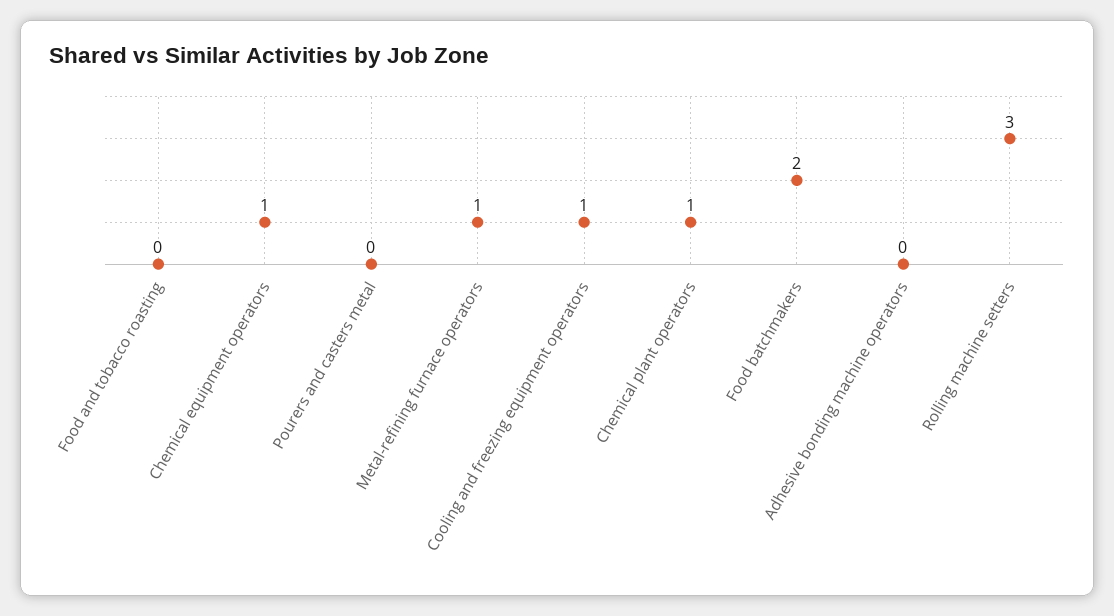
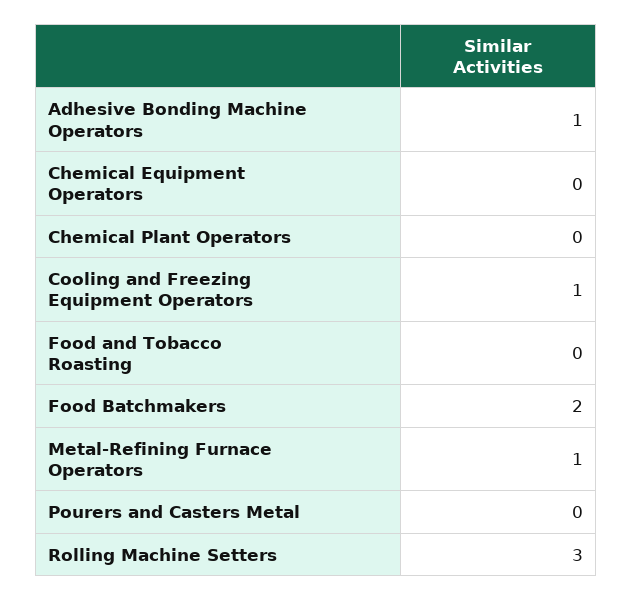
  {
    "Food and tobacco roasting": 0,
-   "Chemical equipment operators": 1,
+   "Chemical equipment operators": 0,
    "Pourers and casters metal": 0,
    "Metal-refining furnace operators": 1,
    "Cooling and freezing equipment operators": 1,
-   "Chemical plant operators": 1,
+   "Chemical plant operators": 0,
    "Food batchmakers": 2,
-   "Adhesive bonding machine operators": 0,
+   "Adhesive bonding machine operators": 1,
    "Rolling machine setters": 3
  }

